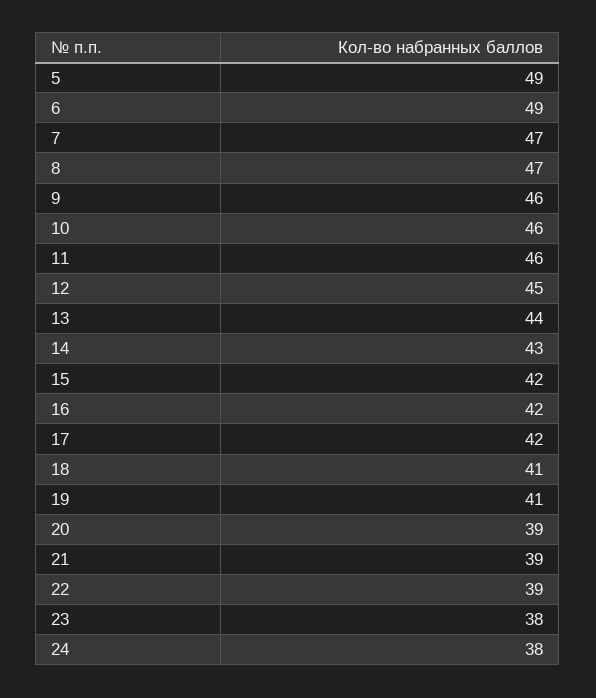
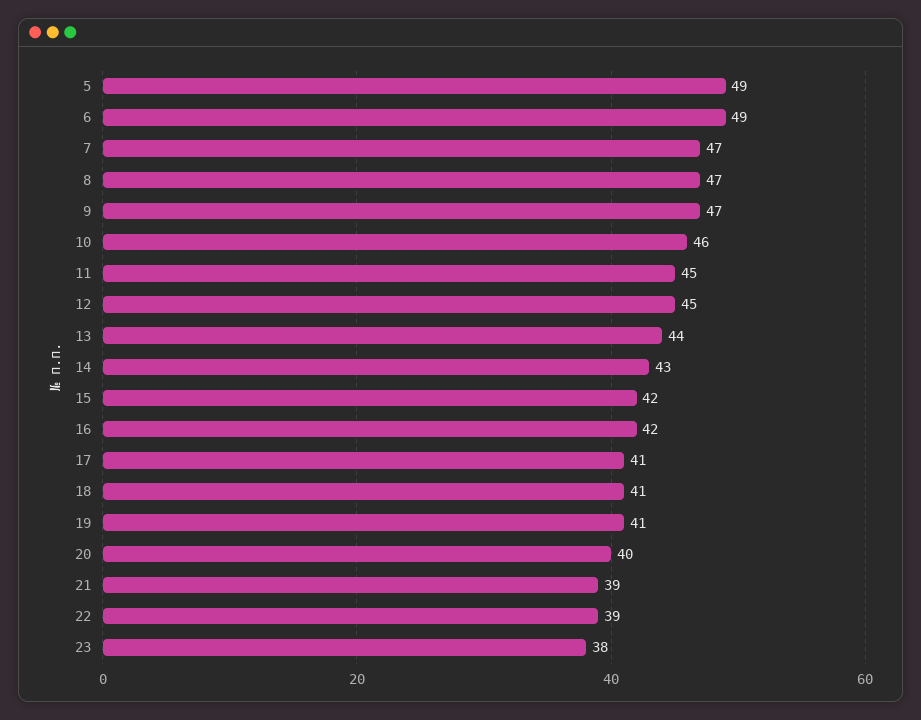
  {
    "5": 49,
    "6": 49,
    "7": 47,
    "8": 47,
-   "9": 46,
+   "9": 47,
    "10": 46,
-   "11": 46,
+   "11": 45,
    "12": 45,
    "13": 44,
    "14": 43,
    "15": 42,
    "16": 42,
-   "17": 42,
+   "17": 41,
    "18": 41,
    "19": 41,
-   "20": 39,
+   "20": 40,
    "21": 39,
    "22": 39,
-   "23": 38,
+   "23": 38
-   "24": 38
  }

